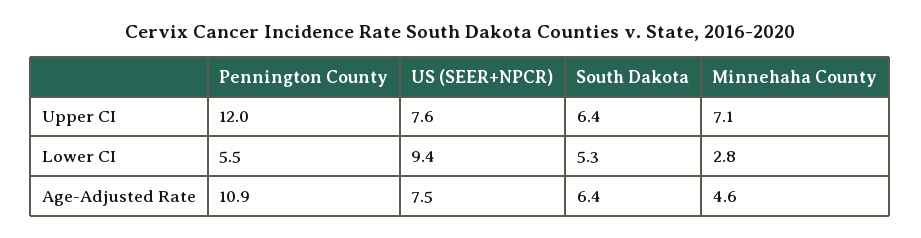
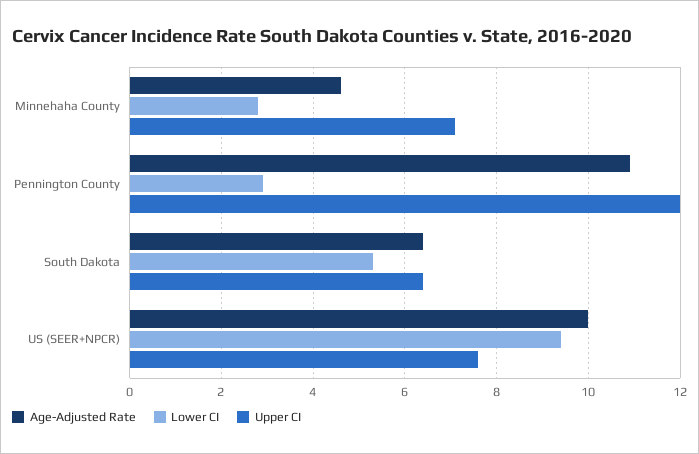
  {
    "Upper CI": {
      "Pennington County": 12,
      "US (SEER+NPCR)": 7.6,
      "South Dakota": 6.4,
      "Minnehaha County": 7.1
    },
    "Lower CI": {
-     "Pennington County": 5.5,
+     "Pennington County": 3,
      "US (SEER+NPCR)": 9.4,
      "South Dakota": 5.3,
      "Minnehaha County": 2.8
    },
    "Age-Adjusted Rate": {
      "Pennington County": 10.9,
-     "US (SEER+NPCR)": 7.5,
+     "US (SEER+NPCR)": 10,
      "South Dakota": 6.4,
      "Minnehaha County": 4.6
    }
  }

